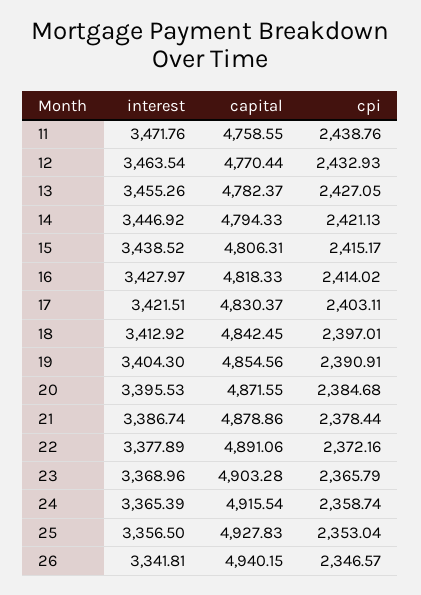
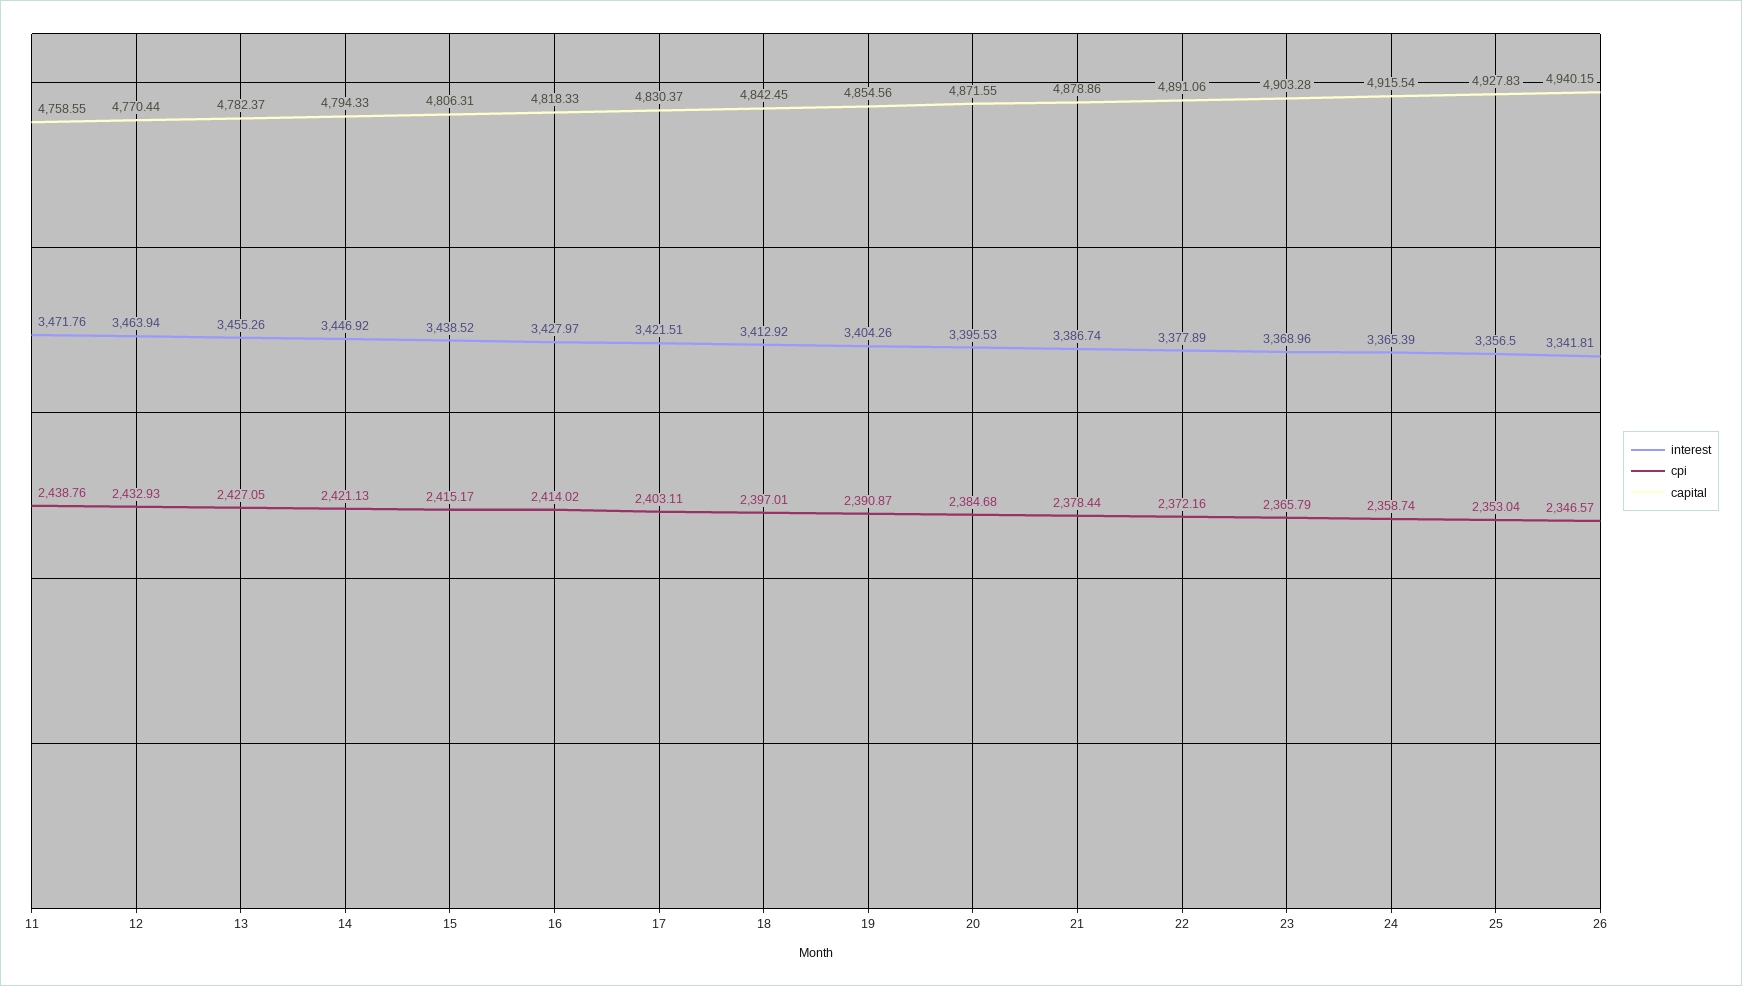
  {
    "interest": {
      "11": 3471.76,
-     "12": 3463.54,
+     "12": 3463.94,
      "13": 3455.26,
      "14": 3446.92,
      "15": 3438.52,
      "16": 3427.97,
      "17": 3421.51,
      "18": 3412.92,
-     "19": 3404.3,
+     "19": 3404.26,
      "20": 3395.53,
      "21": 3386.74,
      "22": 3377.89,
      "23": 3368.96,
      "24": 3365.39,
      "25": 3356.5,
      "26": 3341.81
    },
    "capital": {
      "11": 4758.55,
      "12": 4770.44,
      "13": 4782.37,
      "14": 4794.33,
      "15": 4806.31,
      "16": 4818.33,
      "17": 4830.37,
      "18": 4842.45,
      "19": 4854.56,
      "20": 4871.55,
      "21": 4878.86,
      "22": 4891.06,
      "23": 4903.28,
      "24": 4915.54,
      "25": 4927.83,
      "26": 4940.15
    },
    "cpi": {
      "11": 2438.76,
      "12": 2432.93,
      "13": 2427.05,
      "14": 2421.13,
      "15": 2415.17,
      "16": 2414.02,
      "17": 2403.11,
      "18": 2397.01,
-     "19": 2390.91,
+     "19": 2390.87,
      "20": 2384.68,
      "21": 2378.44,
      "22": 2372.16,
      "23": 2365.79,
      "24": 2358.74,
      "25": 2353.04,
      "26": 2346.57
    }
  }

